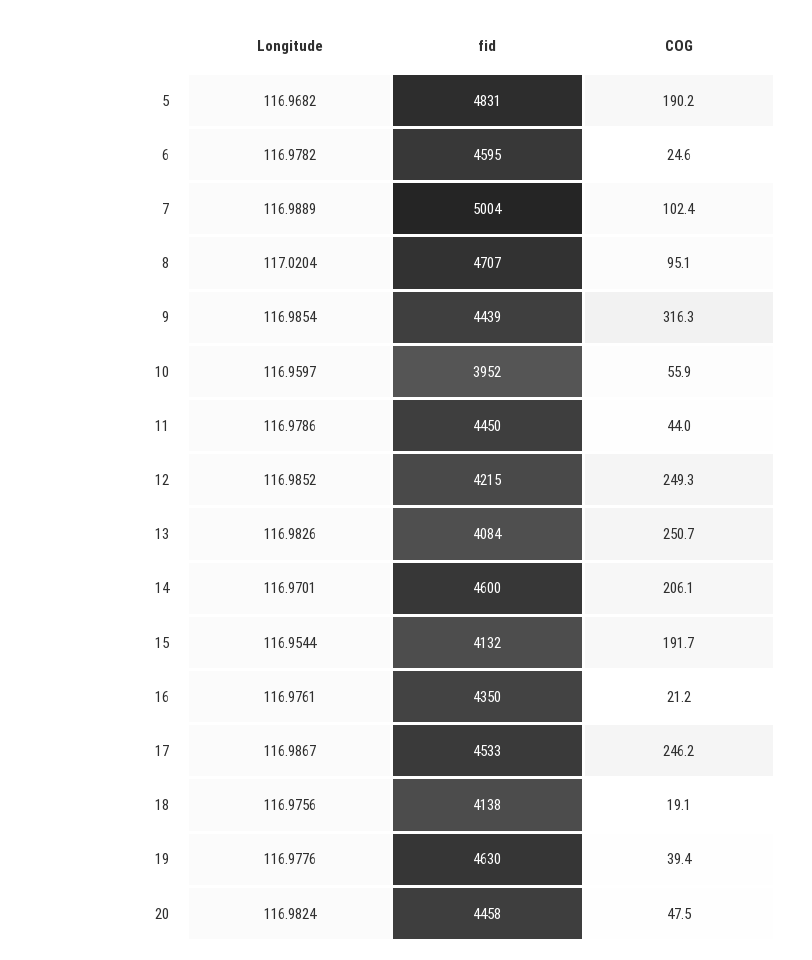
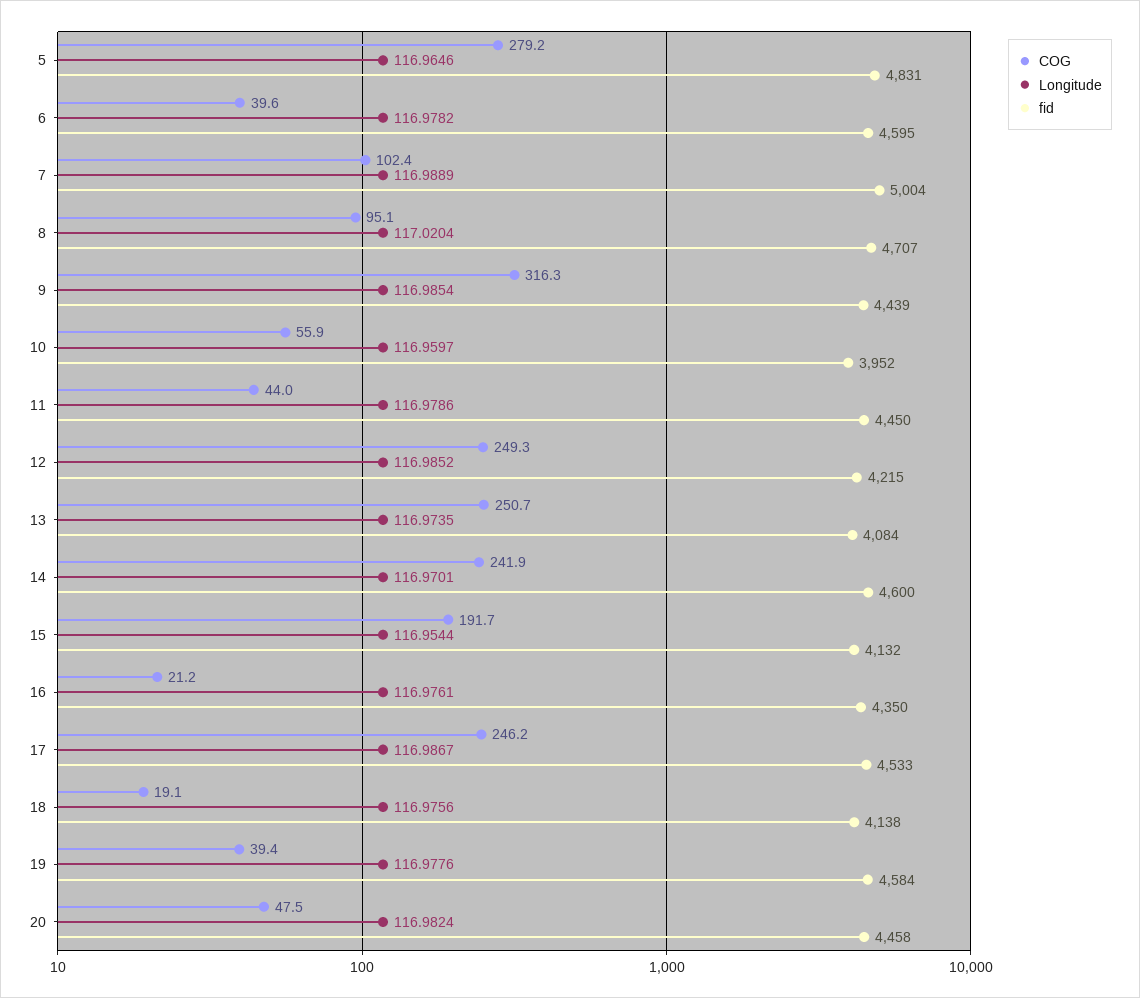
  {
    "Longitude": {
-     "5": 116.9682,
+     "5": 116.9646,
      "6": 116.9782,
      "7": 116.9889,
      "8": 117.0204,
      "9": 116.9854,
      "10": 116.9597,
      "11": 116.9786,
      "12": 116.9852,
-     "13": 116.9826,
+     "13": 116.9735,
      "14": 116.9701,
      "15": 116.9544,
      "16": 116.9761,
      "17": 116.9867,
      "18": 116.9756,
      "19": 116.9776,
      "20": 116.9824
    },
    "fid": {
      "5": 4831,
      "6": 4595,
      "7": 5004,
      "8": 4707,
      "9": 4439,
      "10": 3952,
      "11": 4450,
      "12": 4215,
      "13": 4084,
      "14": 4600,
      "15": 4132,
      "16": 4350,
      "17": 4533,
      "18": 4138,
-     "19": 4630,
+     "19": 4584,
      "20": 4458
    },
    "COG": {
-     "5": 190.2,
+     "5": 279.2,
-     "6": 24.6,
+     "6": 39.6,
      "7": 102.4,
      "8": 95.1,
      "9": 316.3,
      "10": 55.9,
      "11": 44,
      "12": 249.3,
      "13": 250.7,
-     "14": 206.1,
+     "14": 241.9,
      "15": 191.7,
      "16": 21.2,
      "17": 246.2,
      "18": 19.1,
      "19": 39.4,
      "20": 47.5
    }
  }

